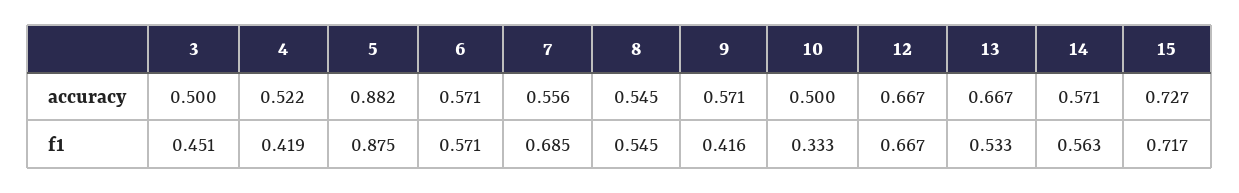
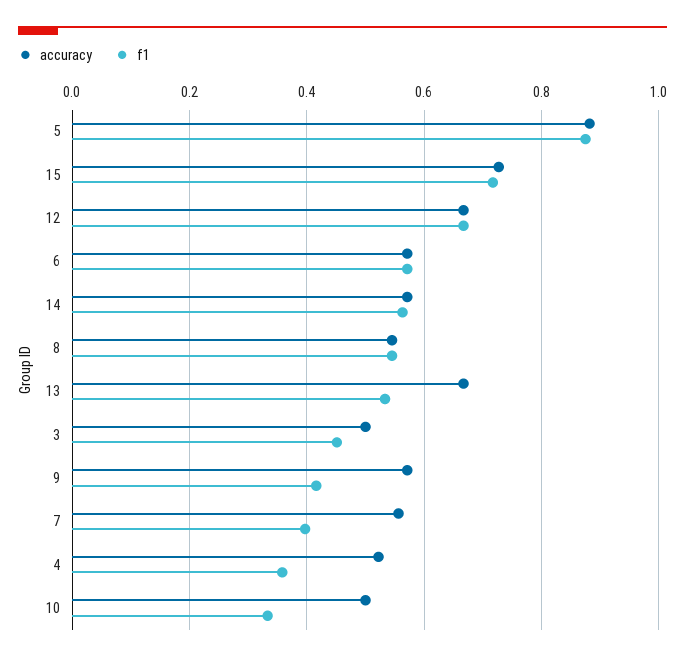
  {
    "accuracy": {
      "3": 0.5,
      "4": 0.522,
      "5": 0.882,
      "6": 0.571,
      "7": 0.556,
      "8": 0.545,
      "9": 0.571,
      "10": 0.5,
      "12": 0.667,
      "13": 0.667,
      "14": 0.571,
      "15": 0.727
    },
    "f1": {
      "3": 0.451,
-     "4": 0.419,
+     "4": 0.36,
      "5": 0.875,
      "6": 0.571,
-     "7": 0.685,
+     "7": 0.4,
      "8": 0.545,
      "9": 0.416,
      "10": 0.333,
      "12": 0.667,
      "13": 0.533,
      "14": 0.563,
      "15": 0.717
    }
  }

